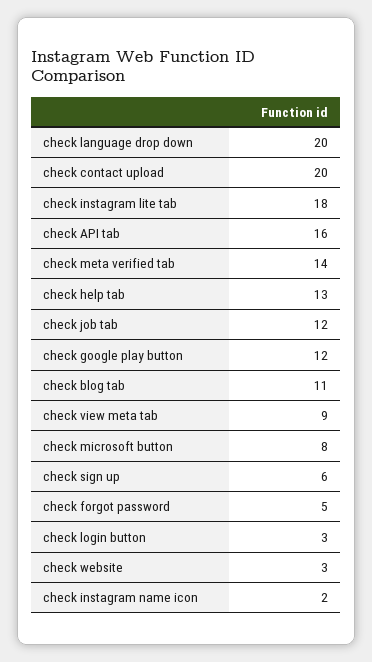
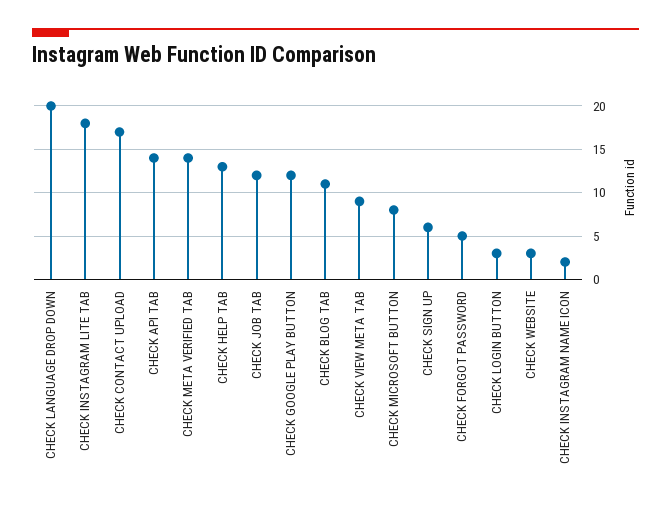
  {
    "check language drop down": 20,
-   "check contact upload": 20,
+   "check contact upload": 17,
    "check instagram lite tab": 18,
-   "check API tab": 16,
+   "check API tab": 14,
    "check meta verified tab": 14,
    "check help tab": 13,
    "check job tab": 12,
    "check google play button": 12,
    "check blog tab": 11,
    "check view meta tab": 9,
    "check microsoft button": 8,
    "check sign up": 6,
    "check forgot password": 5,
    "check login button": 3,
    "check website": 3,
    "check instagram name icon": 2
  }

